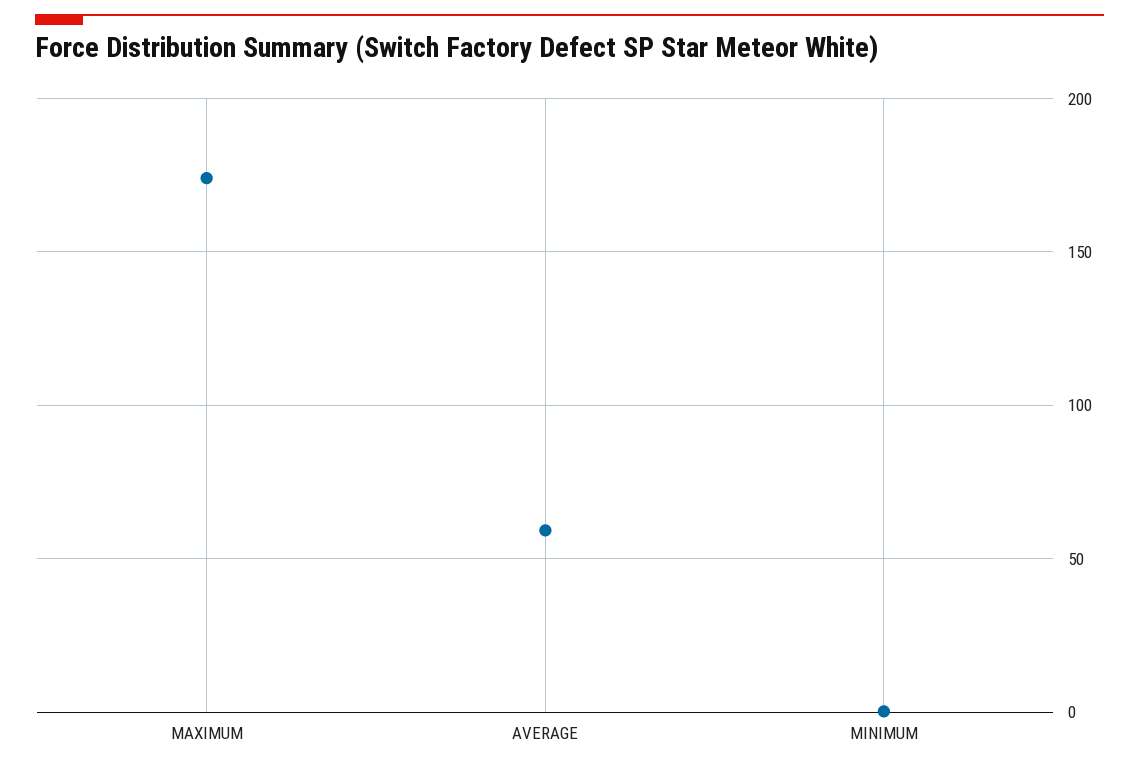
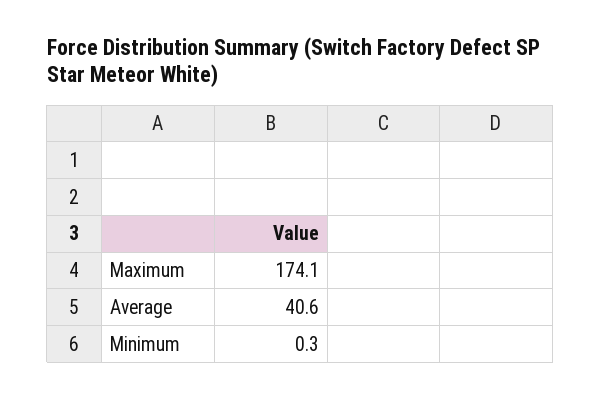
  {
    "MAXIMUM": 174.1,
-   "AVERAGE": 60,
+   "AVERAGE": 40.6,
    "MINIMUM": 0.3
  }

